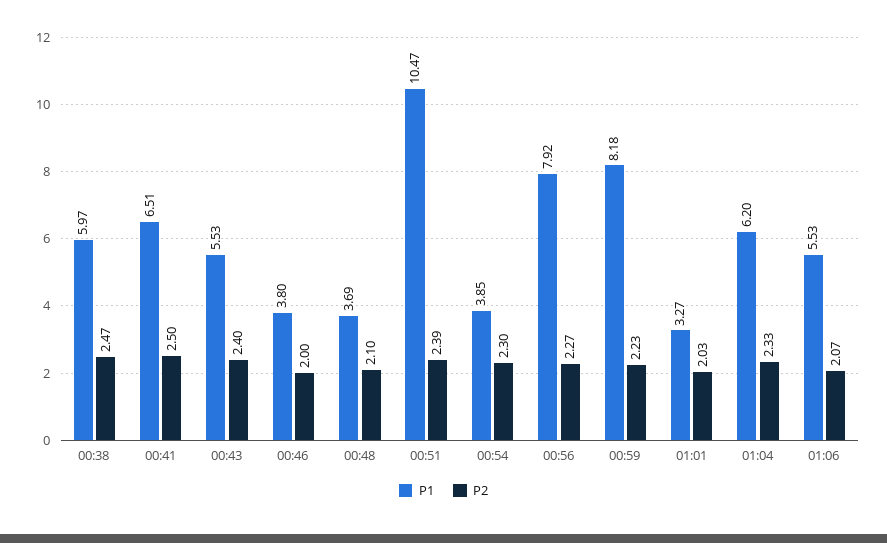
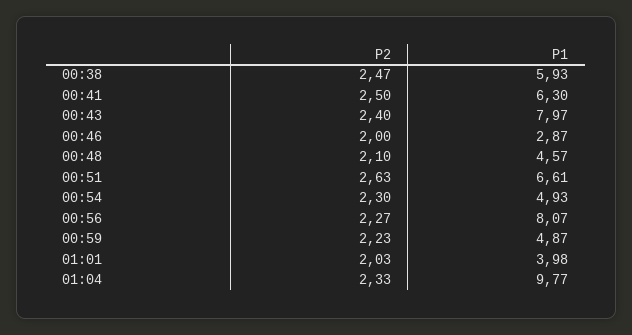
  {
    "P1": {
-     "00:38": 5.97,
+     "00:38": 5.93,
-     "00:41": 6.51,
+     "00:41": 6.3,
-     "00:43": 5.53,
+     "00:43": 7.97,
-     "00:46": 3.8,
+     "00:46": 2.87,
-     "00:48": 3.69,
+     "00:48": 4.57,
-     "00:51": 10.47,
+     "00:51": 6.61,
-     "00:54": 3.85,
+     "00:54": 4.93,
-     "00:56": 7.92,
+     "00:56": 8.07,
-     "00:59": 8.18,
+     "00:59": 4.87,
-     "01:01": 3.27,
+     "01:01": 3.98,
-     "01:04": 6.2,
+     "01:04": 9.77
-     "01:06": 5.53
    },
    "P2": {
      "00:38": 2.47,
      "00:41": 2.5,
      "00:43": 2.4,
      "00:46": 2,
      "00:48": 2.1,
-     "00:51": 2.39,
+     "00:51": 2.63,
      "00:54": 2.3,
      "00:56": 2.27,
      "00:59": 2.23,
      "01:01": 2.03,
-     "01:04": 2.33,
+     "01:04": 2.33
-     "01:06": 2.07
    }
  }

